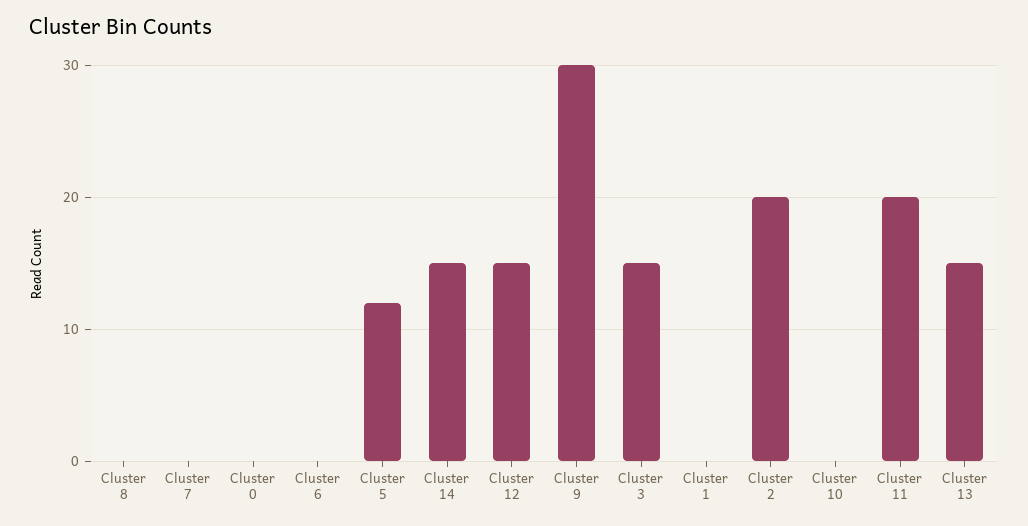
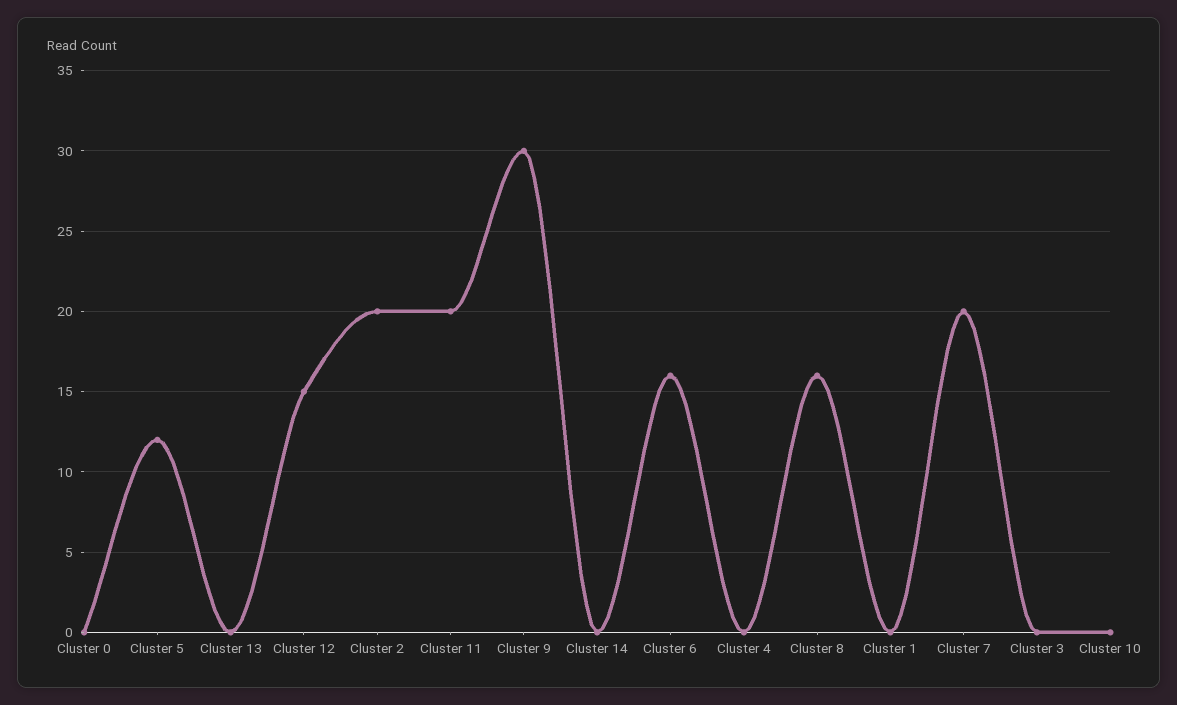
  {
-   "Cluster 8": 0,
+   "Cluster 8": 16,
-   "Cluster 7": 0,
+   "Cluster 7": 20,
    "Cluster 0": 0,
-   "Cluster 6": 0,
+   "Cluster 6": 16,
    "Cluster 5": 12,
-   "Cluster 14": 15,
+   "Cluster 14": 0,
    "Cluster 12": 15,
    "Cluster 9": 30,
-   "Cluster 3": 15,
+   "Cluster 3": 0,
    "Cluster 1": 0,
    "Cluster 2": 20,
    "Cluster 10": 0,
    "Cluster 11": 20,
-   "Cluster 13": 15
+   "Cluster 13": 0,
+   "Cluster 4": 0
  }

